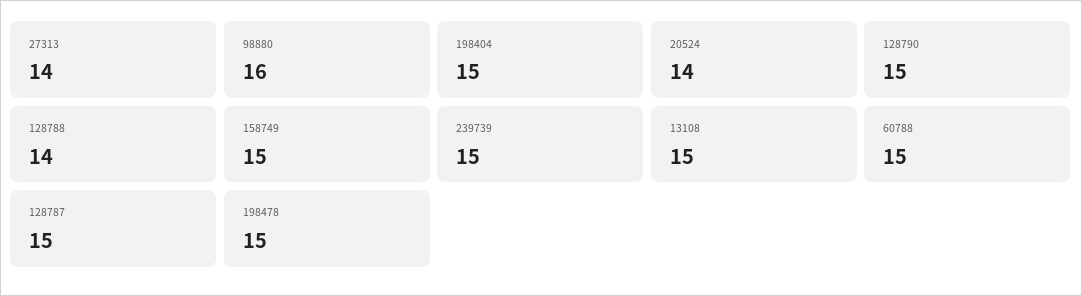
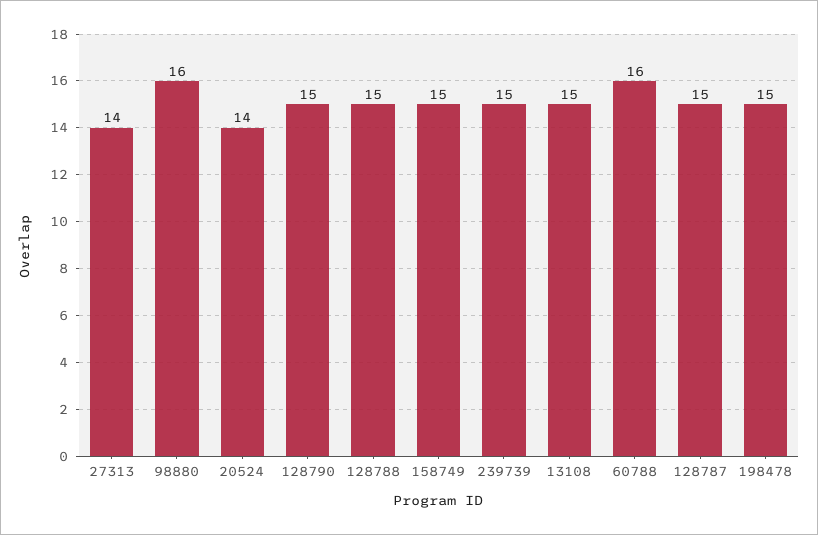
  {
    "27313": 14,
    "98880": 16,
-   "198404": 15,
    "20524": 14,
    "128790": 15,
-   "128788": 14,
+   "128788": 15,
    "158749": 15,
    "239739": 15,
    "13108": 15,
-   "60788": 15,
+   "60788": 16,
    "128787": 15,
    "198478": 15
  }

